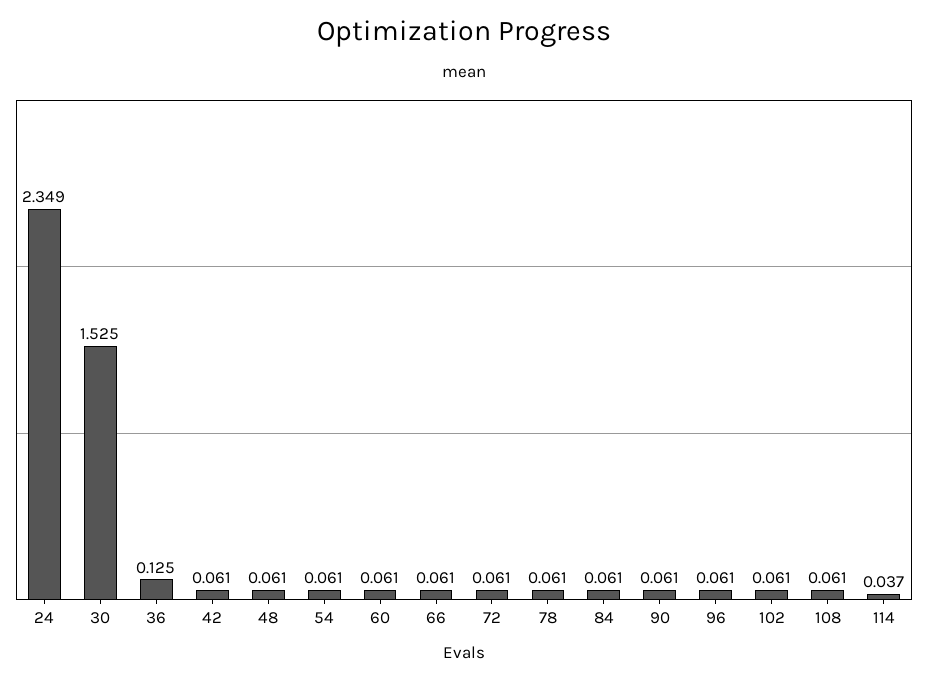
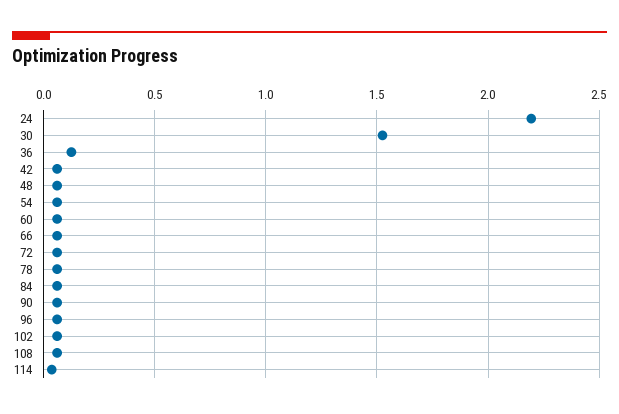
  {
-   "24": 2.349,
+   "24": 2.2,
    "30": 1.525,
    "36": 0.125,
    "42": 0.061,
    "48": 0.061,
    "54": 0.061,
    "60": 0.061,
    "66": 0.061,
    "72": 0.061,
    "78": 0.061,
    "84": 0.061,
    "90": 0.061,
    "96": 0.061,
    "102": 0.061,
    "108": 0.061,
    "114": 0.037
  }

